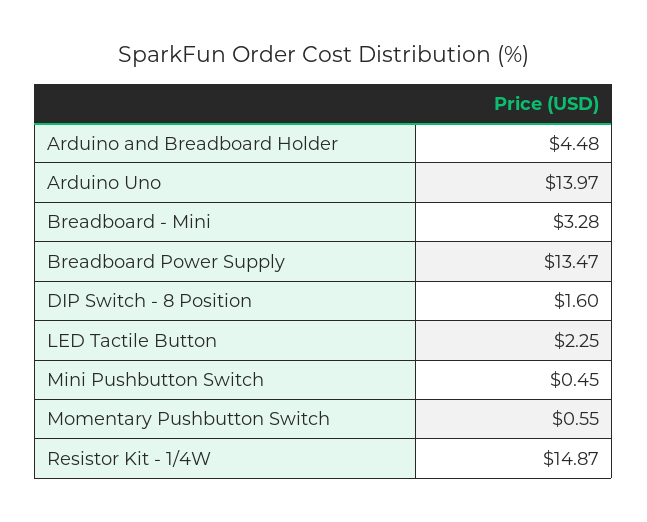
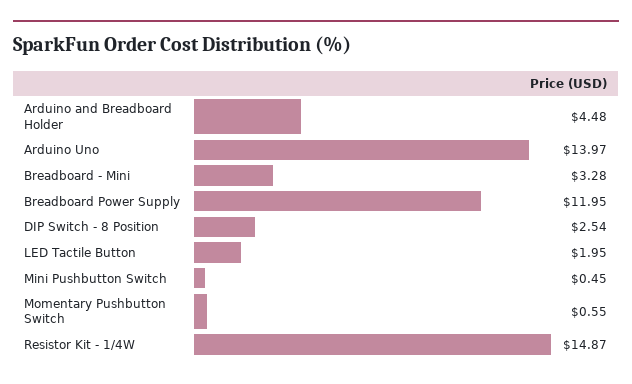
  {
    "Arduino and Breadboard Holder": 4.48,
    "Arduino Uno": 13.97,
    "Breadboard - Mini": 3.28,
-   "Breadboard Power Supply": 13.47,
+   "Breadboard Power Supply": 11.95,
-   "DIP Switch - 8 Position": 1.6,
+   "DIP Switch - 8 Position": 2.54,
-   "LED Tactile Button": 2.25,
+   "LED Tactile Button": 1.95,
    "Mini Pushbutton Switch": 0.45,
    "Momentary Pushbutton Switch": 0.55,
    "Resistor Kit - 1/4W": 14.87
  }

